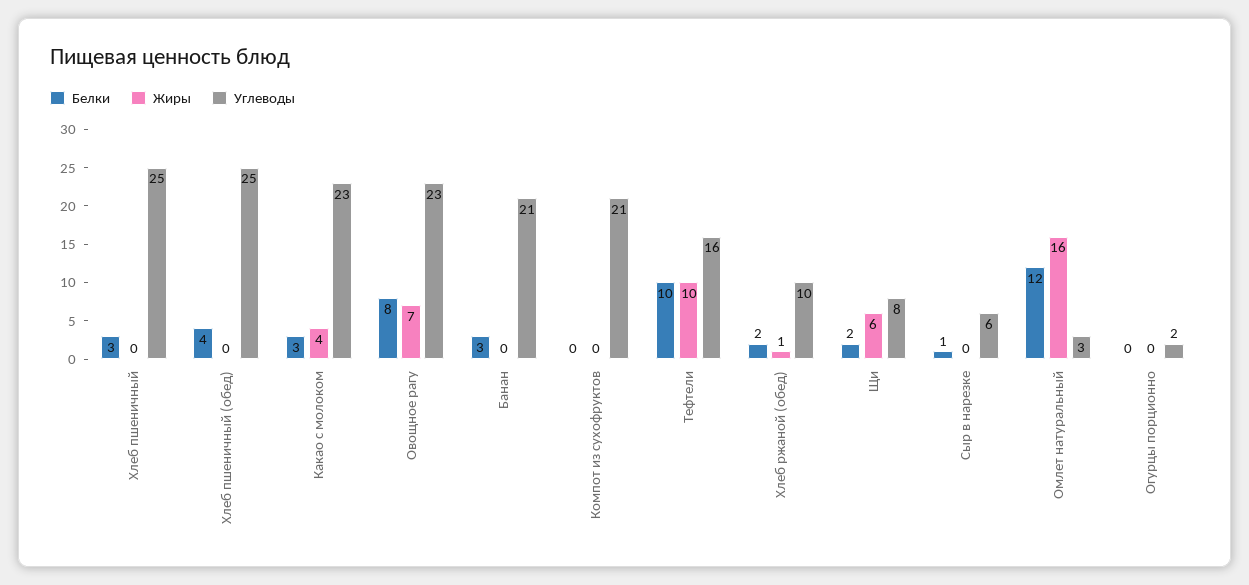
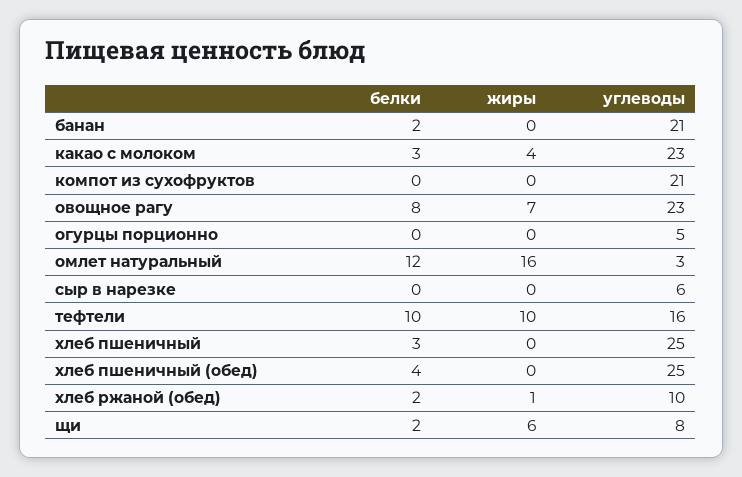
  {
    "Белки": {
      "Хлеб пшеничный": 3,
      "Хлеб пшеничный (обед)": 4,
      "Какао с молоком": 3,
      "Овощное рагу": 8,
-     "Банан": 3,
+     "Банан": 2,
      "Компот из сухофруктов": 0,
      "Тефтели": 10,
      "Хлеб ржаной (обед)": 2,
      "Щи": 2,
-     "Сыр в нарезке": 1,
+     "Сыр в нарезке": 0,
      "Омлет натуральный": 12,
      "Огурцы порционно": 0
    },
    "Жиры": {
      "Хлеб пшеничный": 0,
      "Хлеб пшеничный (обед)": 0,
      "Какао с молоком": 4,
      "Овощное рагу": 7,
      "Банан": 0,
      "Компот из сухофруктов": 0,
      "Тефтели": 10,
      "Хлеб ржаной (обед)": 1,
      "Щи": 6,
      "Сыр в нарезке": 0,
      "Омлет натуральный": 16,
      "Огурцы порционно": 0
    },
    "Углеводы": {
      "Хлеб пшеничный": 25,
      "Хлеб пшеничный (обед)": 25,
      "Какао с молоком": 23,
      "Овощное рагу": 23,
      "Банан": 21,
      "Компот из сухофруктов": 21,
      "Тефтели": 16,
      "Хлеб ржаной (обед)": 10,
      "Щи": 8,
      "Сыр в нарезке": 6,
      "Омлет натуральный": 3,
-     "Огурцы порционно": 2
+     "Огурцы порционно": 5
    }
  }

